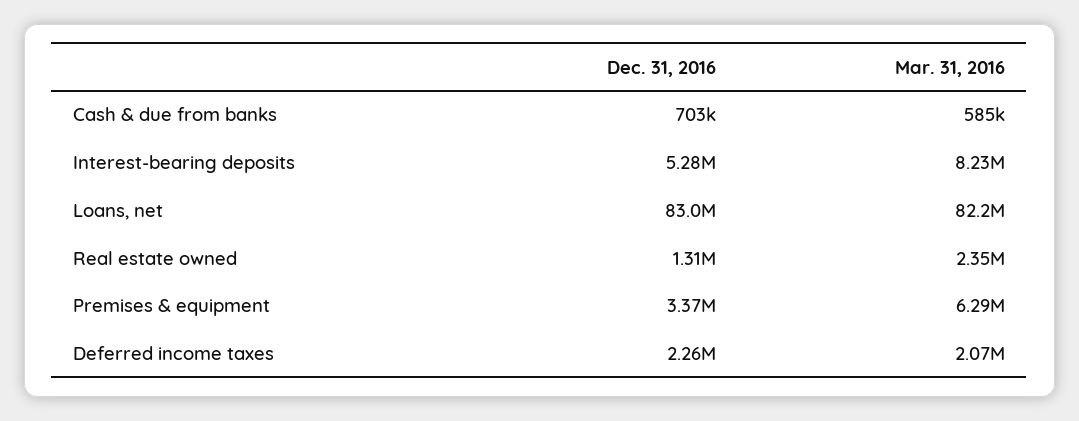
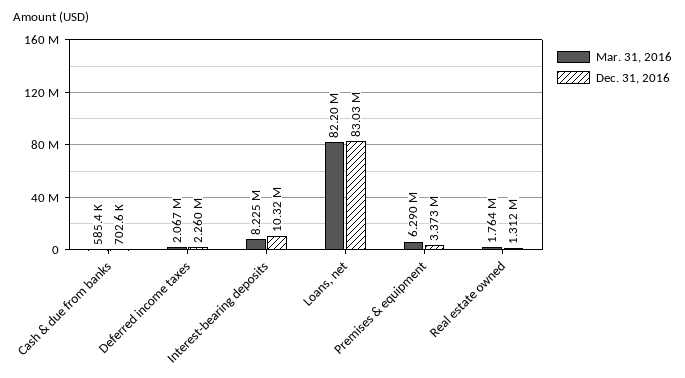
  {
    "Dec. 31, 2016": {
      "Cash & due from banks": 702600,
-     "Interest-bearing deposits": 5280000,
+     "Interest-bearing deposits": 10320000,
      "Loans, net": 83030000,
      "Real estate owned": 1312000,
      "Premises & equipment": 3373000,
      "Deferred income taxes": 2260000
    },
    "Mar. 31, 2016": {
      "Cash & due from banks": 585400,
      "Interest-bearing deposits": 8225000,
      "Loans, net": 82200000,
-     "Real estate owned": 2350000,
+     "Real estate owned": 1764000,
      "Premises & equipment": 6290000,
      "Deferred income taxes": 2067000
    }
  }

